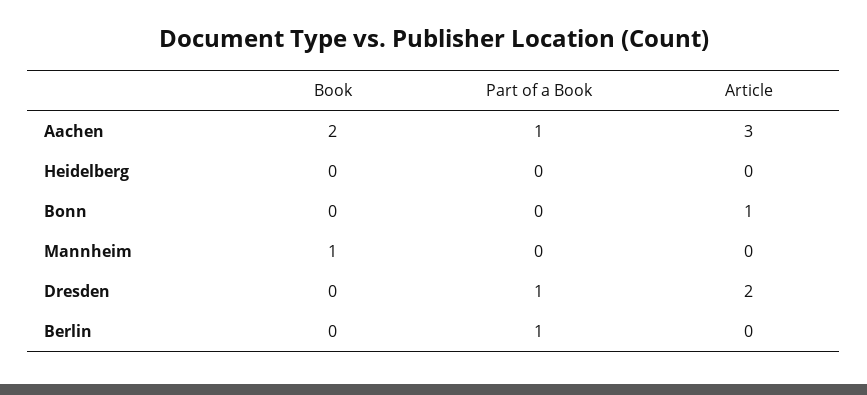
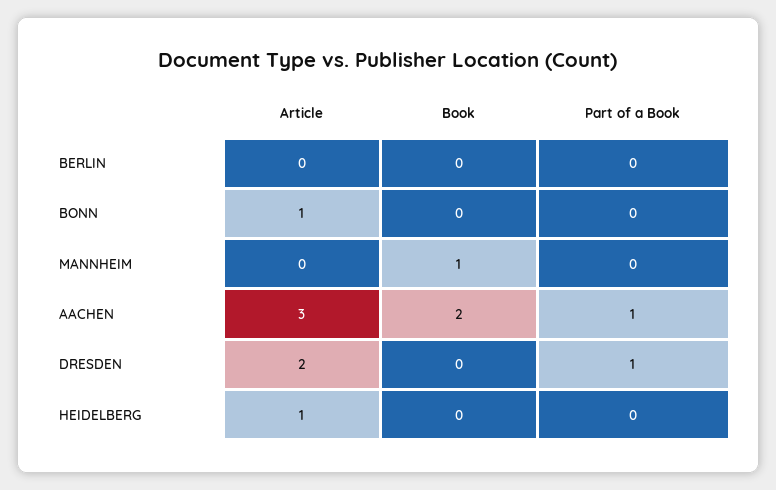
  {
    "Book": {
      "Aachen": 2,
      "Heidelberg": 0,
      "Bonn": 0,
      "Mannheim": 1,
      "Dresden": 0,
      "Berlin": 0
    },
    "Part of a Book": {
      "Aachen": 1,
      "Heidelberg": 0,
      "Bonn": 0,
      "Mannheim": 0,
      "Dresden": 1,
-     "Berlin": 1
+     "Berlin": 0
    },
    "Article": {
      "Aachen": 3,
-     "Heidelberg": 0,
+     "Heidelberg": 1,
      "Bonn": 1,
      "Mannheim": 0,
      "Dresden": 2,
      "Berlin": 0
    }
  }

